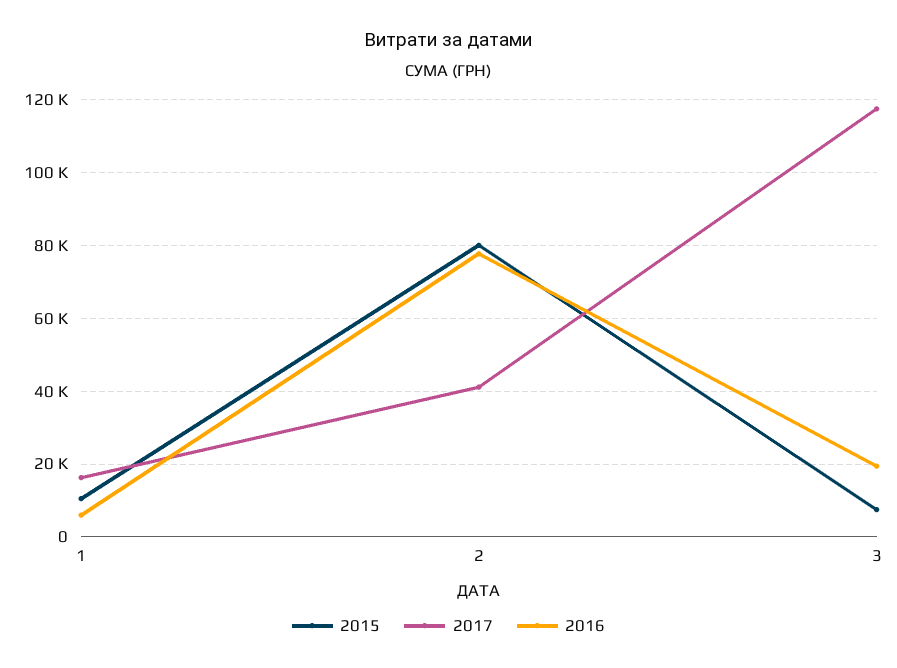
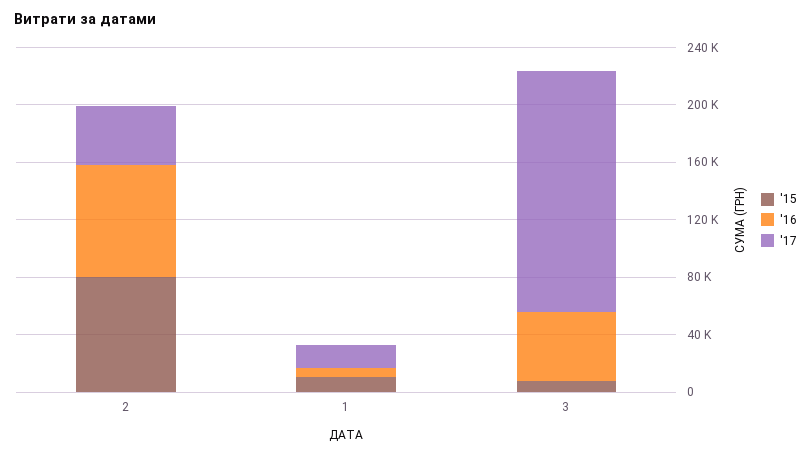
  {
    "2015": {
      "1": 10000,
      "2": 80000,
      "3": 8000
    },
    "2017": {
      "1": 16000,
      "2": 42000,
-     "3": 118000
+     "3": 170000
    },
    "2016": {
      "1": 6000,
      "2": 78000,
-     "3": 20000
+     "3": 50000
    }
  }

